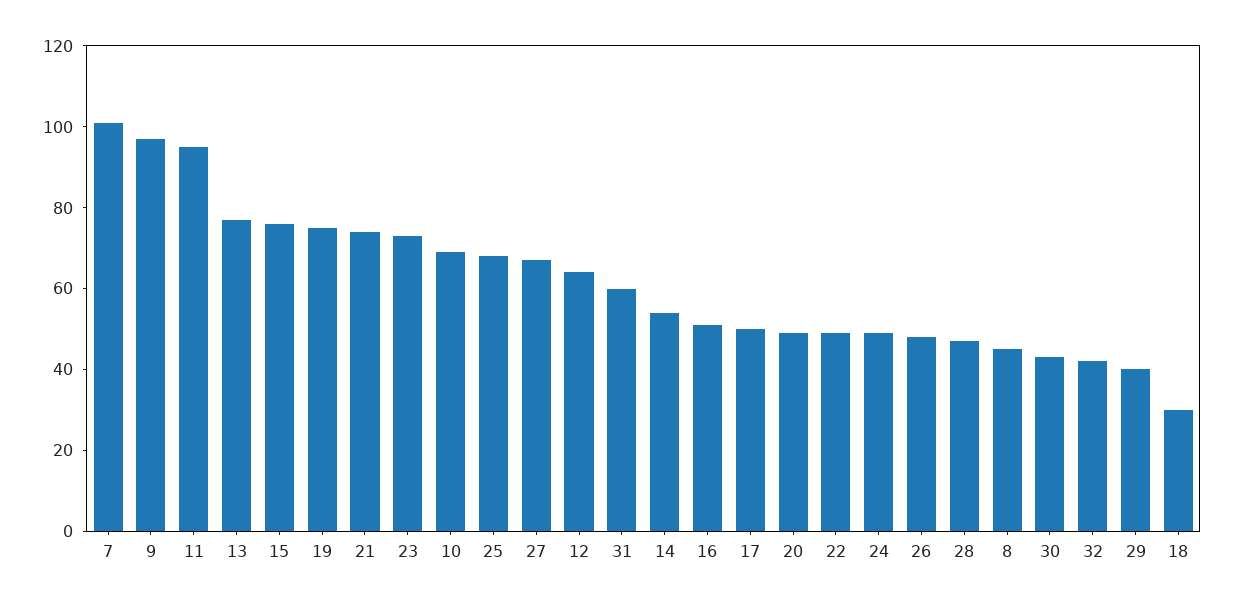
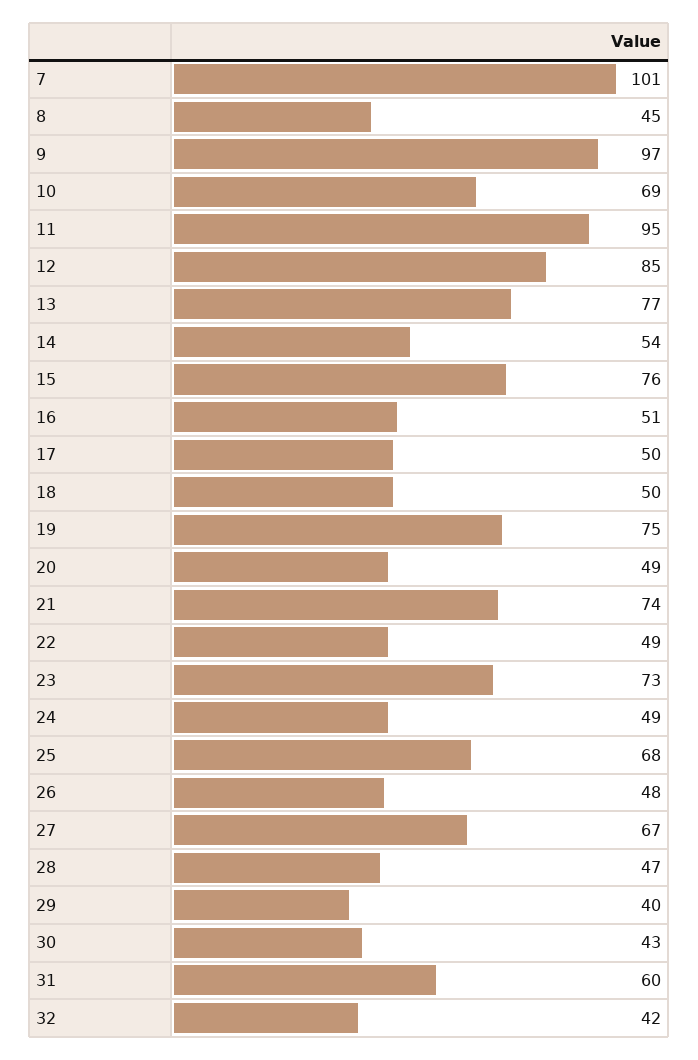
  {
    "7": 101,
    "9": 97,
    "11": 95,
    "13": 77,
    "15": 76,
    "19": 75,
    "21": 74,
    "23": 73,
    "10": 69,
    "25": 68,
    "27": 67,
-   "12": 65,
+   "12": 85,
    "31": 60,
    "14": 54,
    "16": 51,
    "17": 50,
    "20": 49,
    "22": 49,
    "24": 49,
    "26": 48,
    "28": 47,
    "8": 45,
    "30": 43,
    "32": 42,
    "29": 40,
-   "18": 30
+   "18": 50
  }

